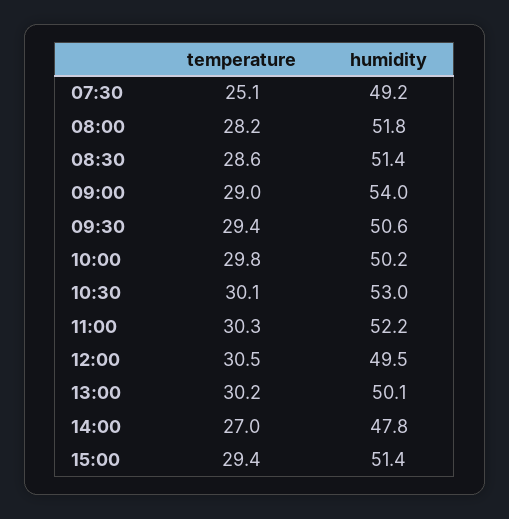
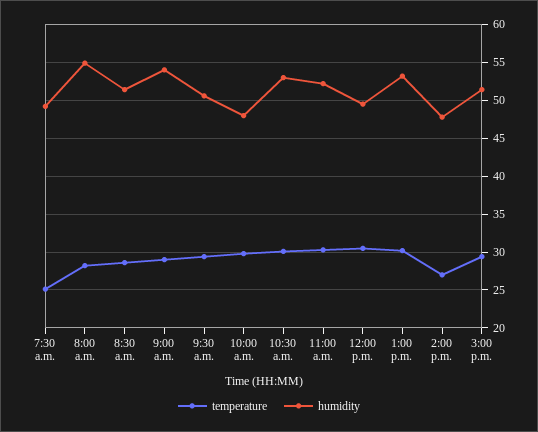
  {
    "temperature": {
      "07:30": 25.1,
      "08:00": 28.2,
      "08:30": 28.6,
      "09:00": 29,
      "09:30": 29.4,
      "10:00": 29.8,
      "10:30": 30.1,
      "11:00": 30.3,
      "12:00": 30.5,
      "13:00": 30.2,
      "14:00": 27,
      "15:00": 29.4
    },
    "humidity": {
      "07:30": 49.2,
-     "08:00": 51.8,
+     "08:00": 55,
      "08:30": 51.4,
      "09:00": 54,
      "09:30": 50.6,
-     "10:00": 50.2,
+     "10:00": 48,
      "10:30": 53,
      "11:00": 52.2,
      "12:00": 49.5,
-     "13:00": 50.1,
+     "13:00": 53,
      "14:00": 47.8,
      "15:00": 51.4
    }
  }

